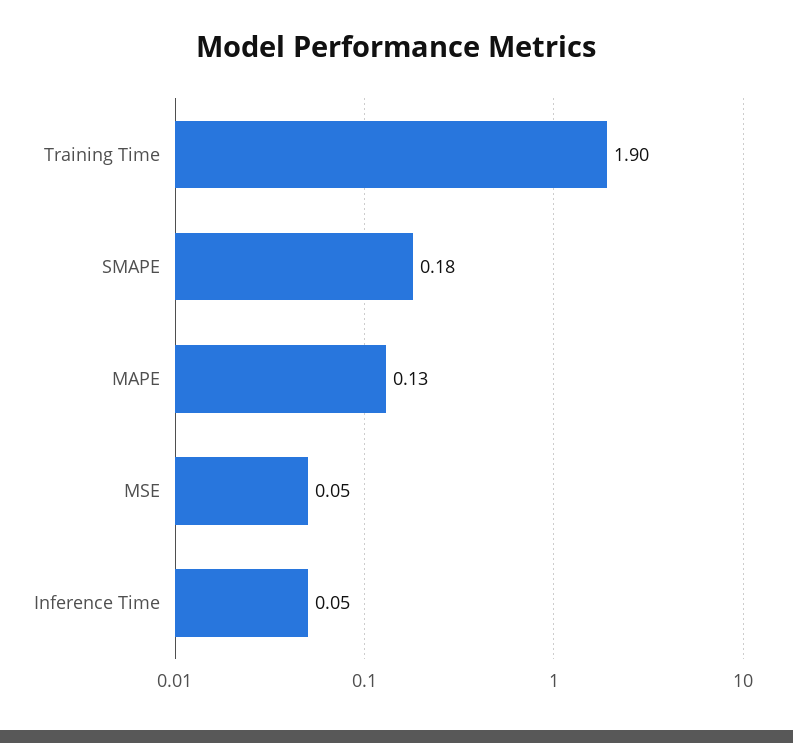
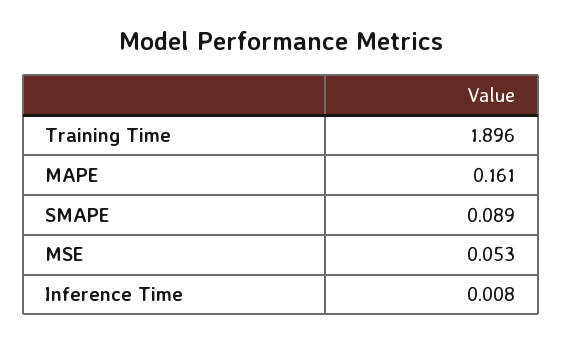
  {
    "Training Time": 1.896,
-   "SMAPE": 0.18,
+   "SMAPE": 0.089,
-   "MAPE": 0.13,
+   "MAPE": 0.161,
    "MSE": 0.053,
-   "Inference Time": 0.05
+   "Inference Time": 0.008
  }

